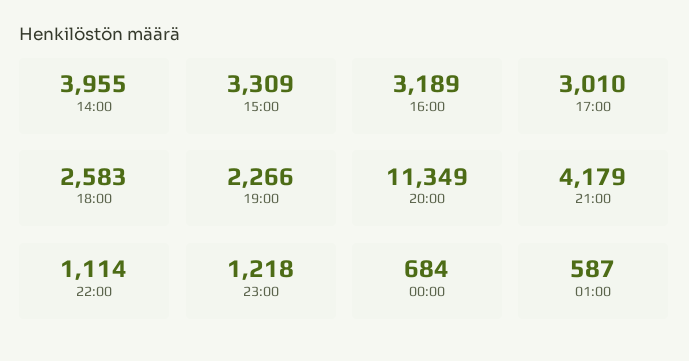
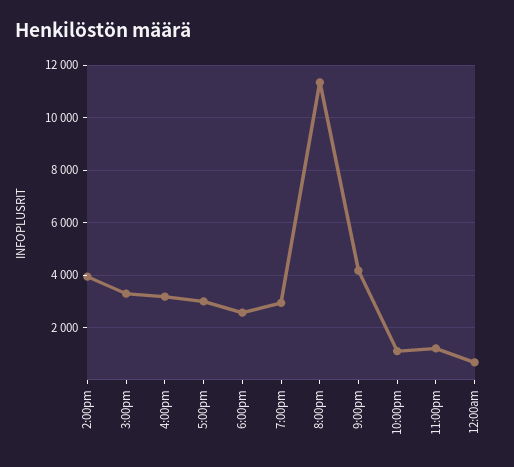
  {
    "14:00": 3955,
    "15:00": 3309,
    "16:00": 3189,
    "17:00": 3010,
    "18:00": 2583,
-   "19:00": 2266,
+   "19:00": 3000,
    "20:00": 11349,
    "21:00": 4179,
    "22:00": 1114,
    "23:00": 1218,
-   "00:00": 684,
+   "00:00": 684
-   "01:00": 587
  }

